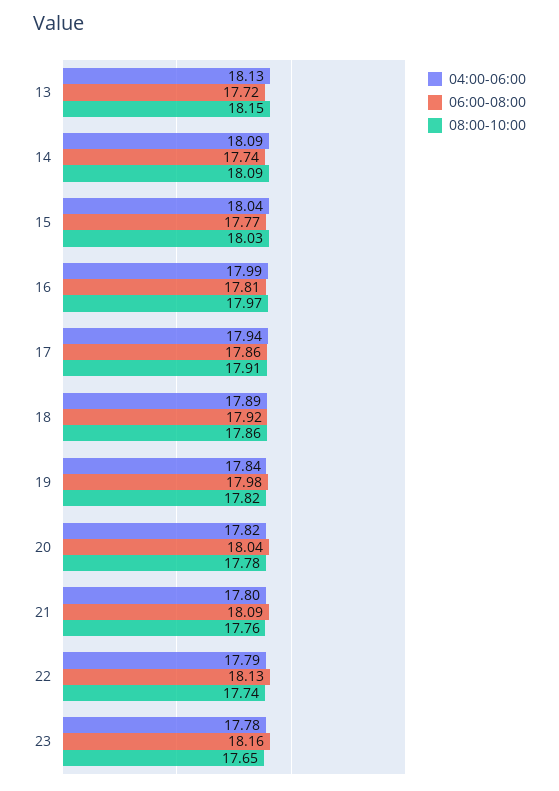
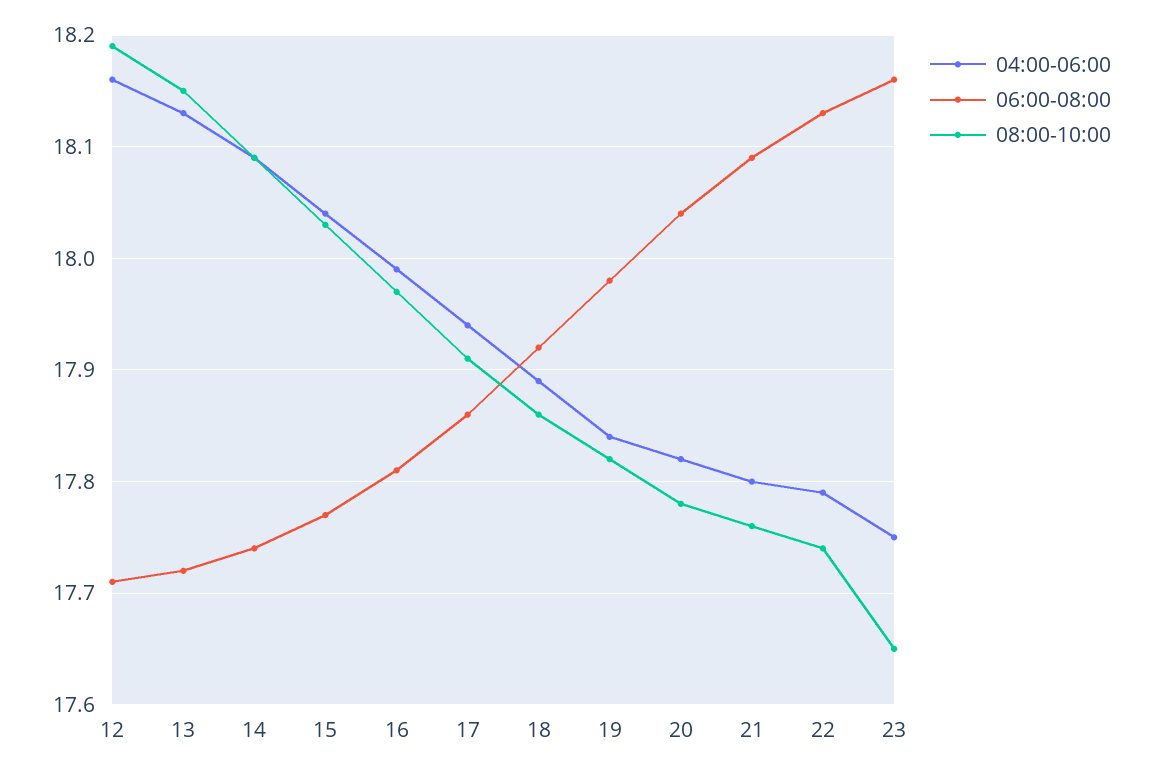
  {
    "04:00-06:00": {
      "13": 18.13,
      "14": 18.09,
      "15": 18.04,
      "16": 17.99,
      "17": 17.94,
      "18": 17.89,
      "19": 17.84,
      "20": 17.82,
      "21": 17.8,
      "22": 17.79,
-     "23": 17.78
+     "23": 17.75,
+     "12": 18.16
    },
    "06:00-08:00": {
      "13": 17.72,
      "14": 17.74,
      "15": 17.77,
      "16": 17.81,
      "17": 17.86,
      "18": 17.92,
      "19": 17.98,
      "20": 18.04,
      "21": 18.09,
      "22": 18.13,
-     "23": 18.16
+     "23": 18.16,
+     "12": 17.71
    },
    "08:00-10:00": {
      "13": 18.15,
      "14": 18.09,
      "15": 18.03,
      "16": 17.97,
      "17": 17.91,
      "18": 17.86,
      "19": 17.82,
      "20": 17.78,
      "21": 17.76,
      "22": 17.74,
-     "23": 17.65
+     "23": 17.65,
+     "12": 18.19
    }
  }

